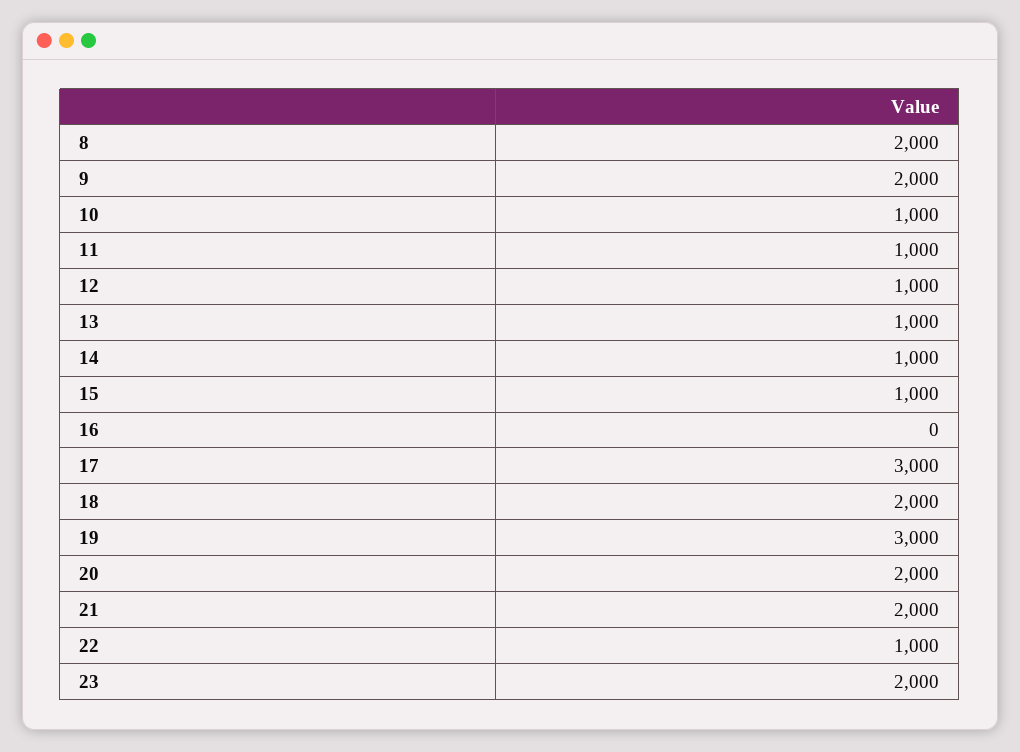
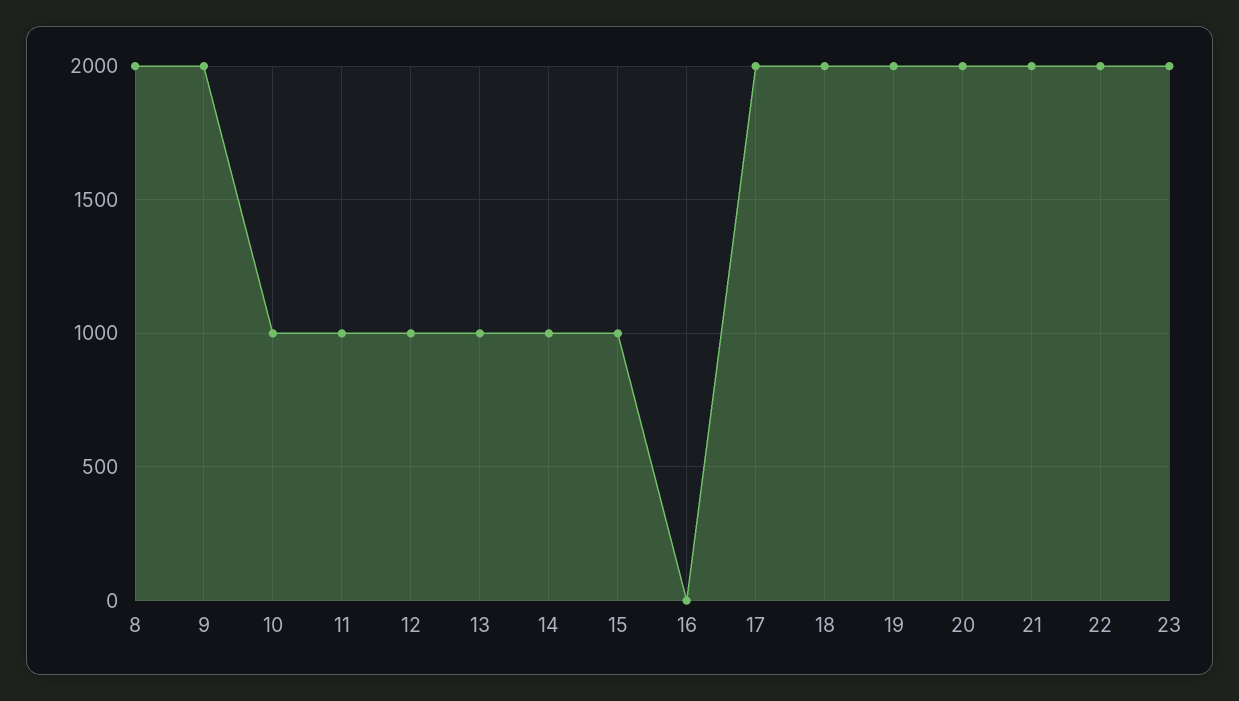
  {
    "8": 2000,
    "9": 2000,
    "10": 1000,
    "11": 1000,
    "12": 1000,
    "13": 1000,
    "14": 1000,
    "15": 1000,
    "16": 0,
-   "17": 3000,
+   "17": 2000,
    "18": 2000,
-   "19": 3000,
+   "19": 2000,
    "20": 2000,
    "21": 2000,
-   "22": 1000,
+   "22": 2000,
    "23": 2000
  }

